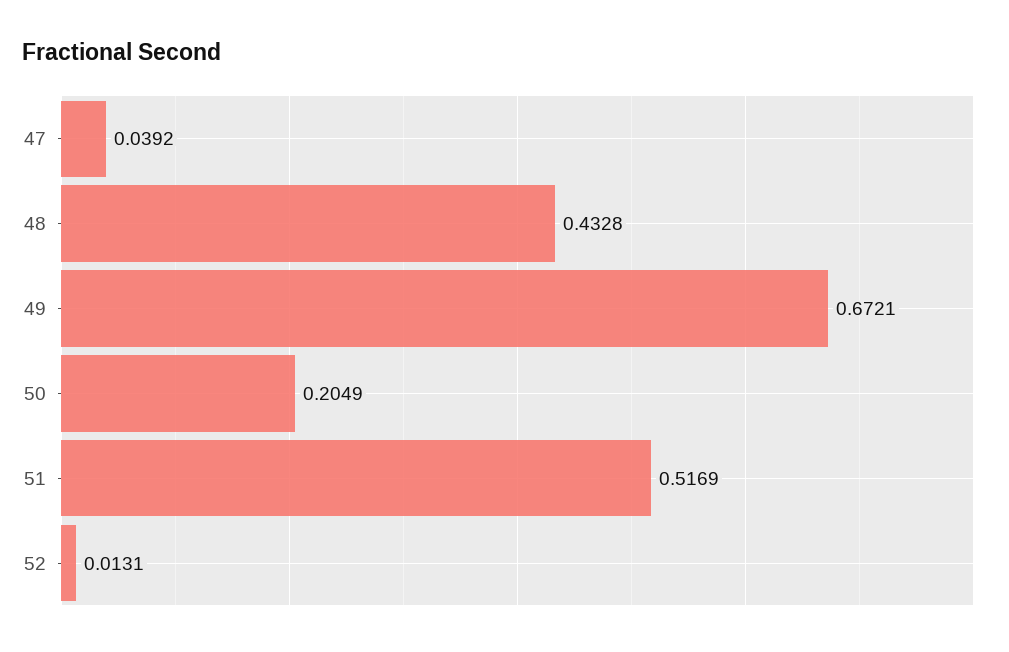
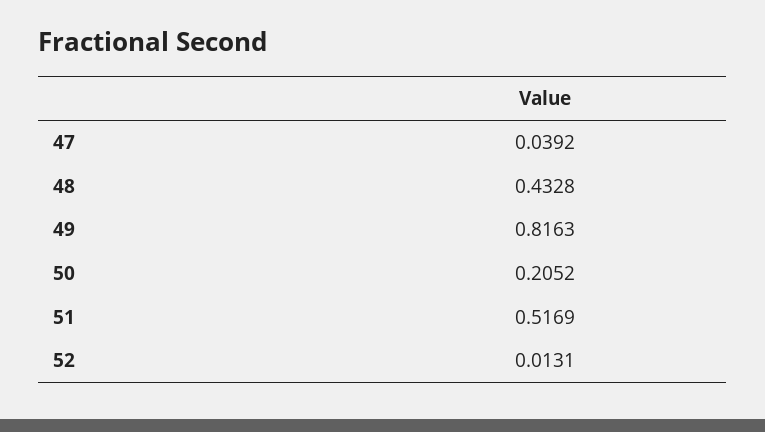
  {
    "47": 0.0392,
    "48": 0.4328,
-   "49": 0.6721,
+   "49": 0.8163,
-   "50": 0.2049,
+   "50": 0.2052,
    "51": 0.5169,
    "52": 0.0131
  }

